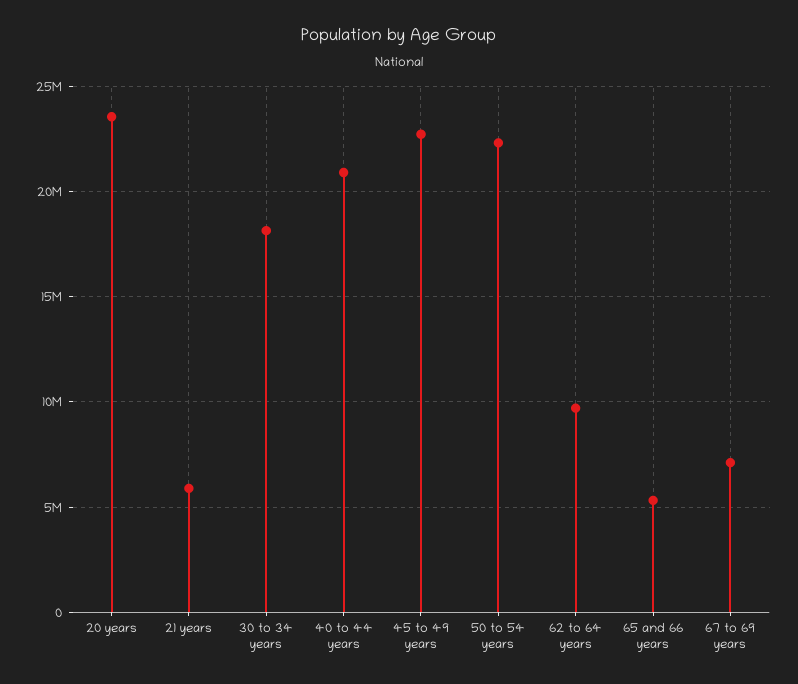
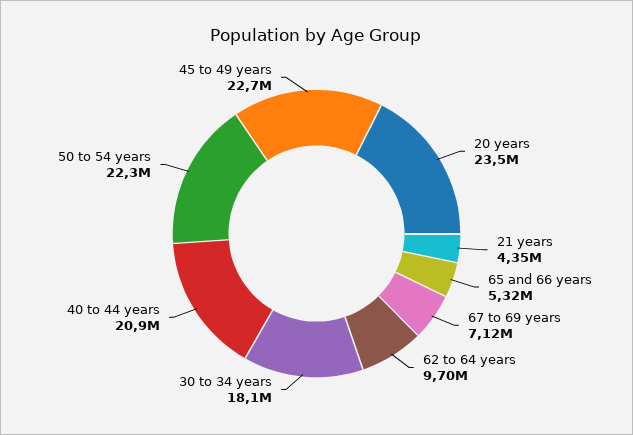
  {
    "20 years": 23500000,
-   "21 years": 6000000,
+   "21 years": 4350000,
    "30 to 34 years": 18100000,
    "40 to 44 years": 20900000,
    "45 to 49 years": 22700000,
    "50 to 54 years": 22300000,
    "62 to 64 years": 9700000,
    "65 and 66 years": 5320000,
    "67 to 69 years": 7120000
  }

